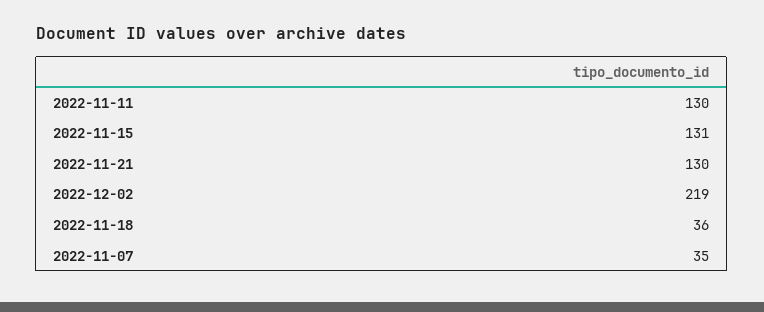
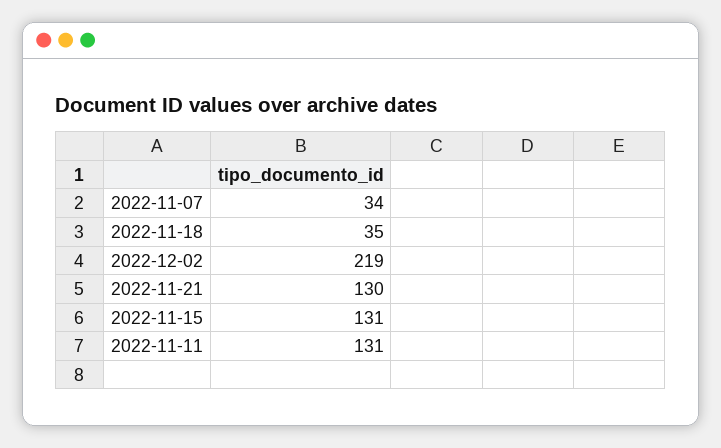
  {
-   "2022-11-11": 130,
+   "2022-11-11": 131,
    "2022-11-15": 131,
    "2022-11-21": 130,
    "2022-12-02": 219,
-   "2022-11-18": 36,
+   "2022-11-18": 35,
-   "2022-11-07": 35
+   "2022-11-07": 34
  }

